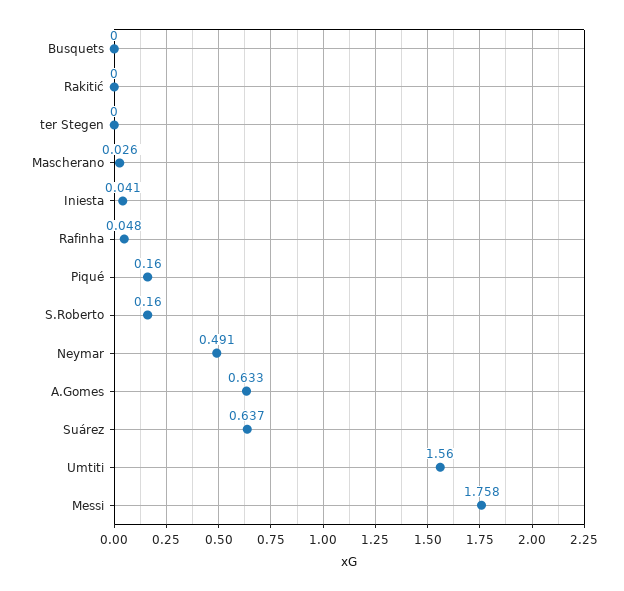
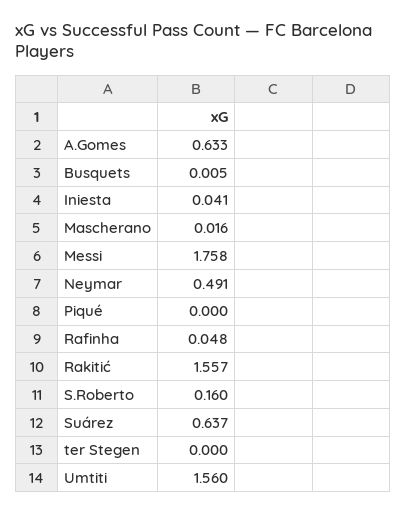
  {
-   "Busquets": 0,
+   "Busquets": 0.005,
-   "Rakitić": 0,
+   "Rakitić": 1.557,
    "ter Stegen": 0,
-   "Mascherano": 0.026,
+   "Mascherano": 0.016,
    "Iniesta": 0.041,
    "Rafinha": 0.048,
-   "Piqué": 0.16,
+   "Piqué": 0,
    "S.Roberto": 0.16,
    "Neymar": 0.491,
    "A.Gomes": 0.633,
    "Suárez": 0.637,
    "Umtiti": 1.56,
    "Messi": 1.758
  }

